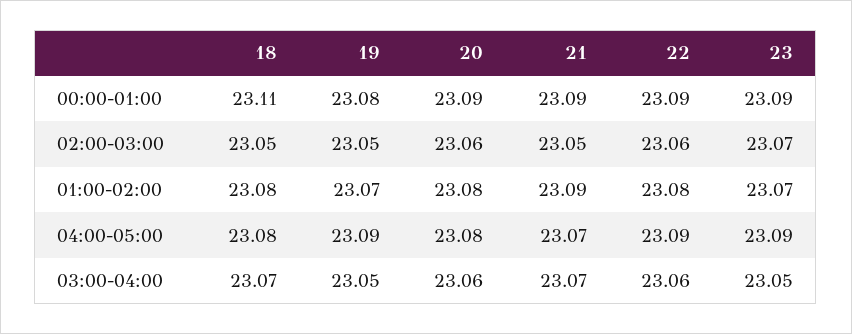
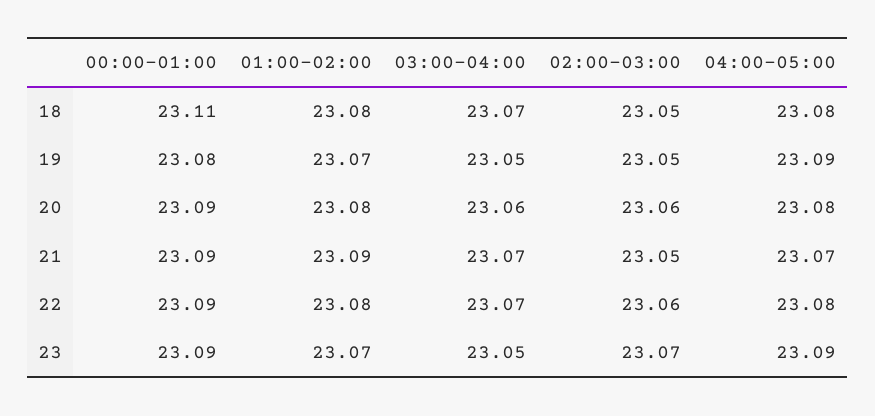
  {
    "18": {
      "00:00-01:00": 23.11,
      "02:00-03:00": 23.05,
      "01:00-02:00": 23.08,
      "04:00-05:00": 23.08,
      "03:00-04:00": 23.07
    },
    "19": {
      "00:00-01:00": 23.08,
      "02:00-03:00": 23.05,
      "01:00-02:00": 23.07,
      "04:00-05:00": 23.09,
      "03:00-04:00": 23.05
    },
    "20": {
      "00:00-01:00": 23.09,
      "02:00-03:00": 23.06,
      "01:00-02:00": 23.08,
      "04:00-05:00": 23.08,
      "03:00-04:00": 23.06
    },
    "21": {
      "00:00-01:00": 23.09,
      "02:00-03:00": 23.05,
      "01:00-02:00": 23.09,
      "04:00-05:00": 23.07,
      "03:00-04:00": 23.07
    },
    "22": {
      "00:00-01:00": 23.09,
      "02:00-03:00": 23.06,
      "01:00-02:00": 23.08,
-     "04:00-05:00": 23.09,
+     "04:00-05:00": 23.08,
-     "03:00-04:00": 23.06
+     "03:00-04:00": 23.07
    },
    "23": {
      "00:00-01:00": 23.09,
      "02:00-03:00": 23.07,
      "01:00-02:00": 23.07,
      "04:00-05:00": 23.09,
      "03:00-04:00": 23.05
    }
  }

